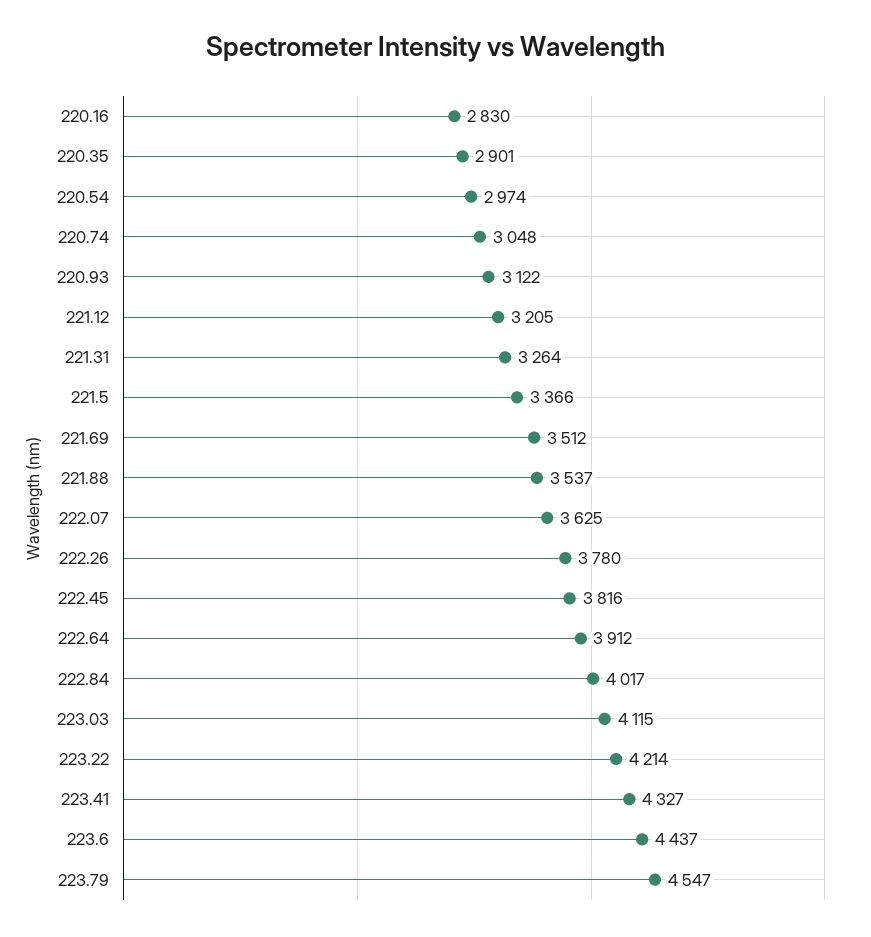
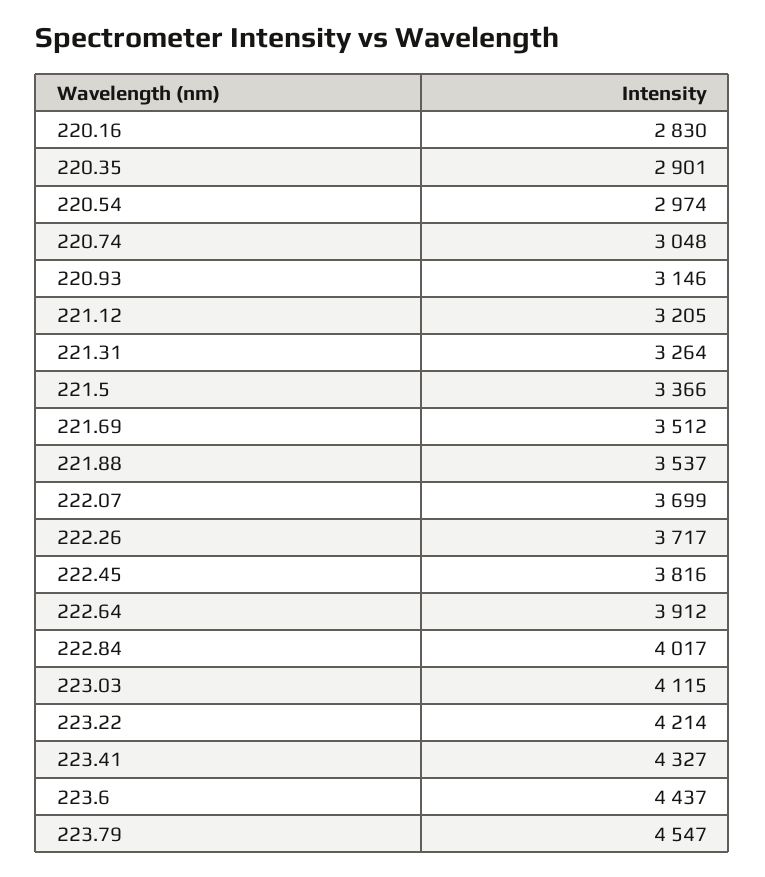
  {
    "220.16": 2830,
    "220.35": 2901,
    "220.54": 2974,
    "220.74": 3048,
-   "220.93": 3122,
+   "220.93": 3146,
    "221.12": 3205,
    "221.31": 3264,
    "221.5": 3366,
    "221.69": 3512,
    "221.88": 3537,
-   "222.07": 3625,
+   "222.07": 3699,
-   "222.26": 3780,
+   "222.26": 3717,
    "222.45": 3816,
    "222.64": 3912,
    "222.84": 4017,
    "223.03": 4115,
    "223.22": 4214,
    "223.41": 4327,
    "223.6": 4437,
    "223.79": 4547
  }

